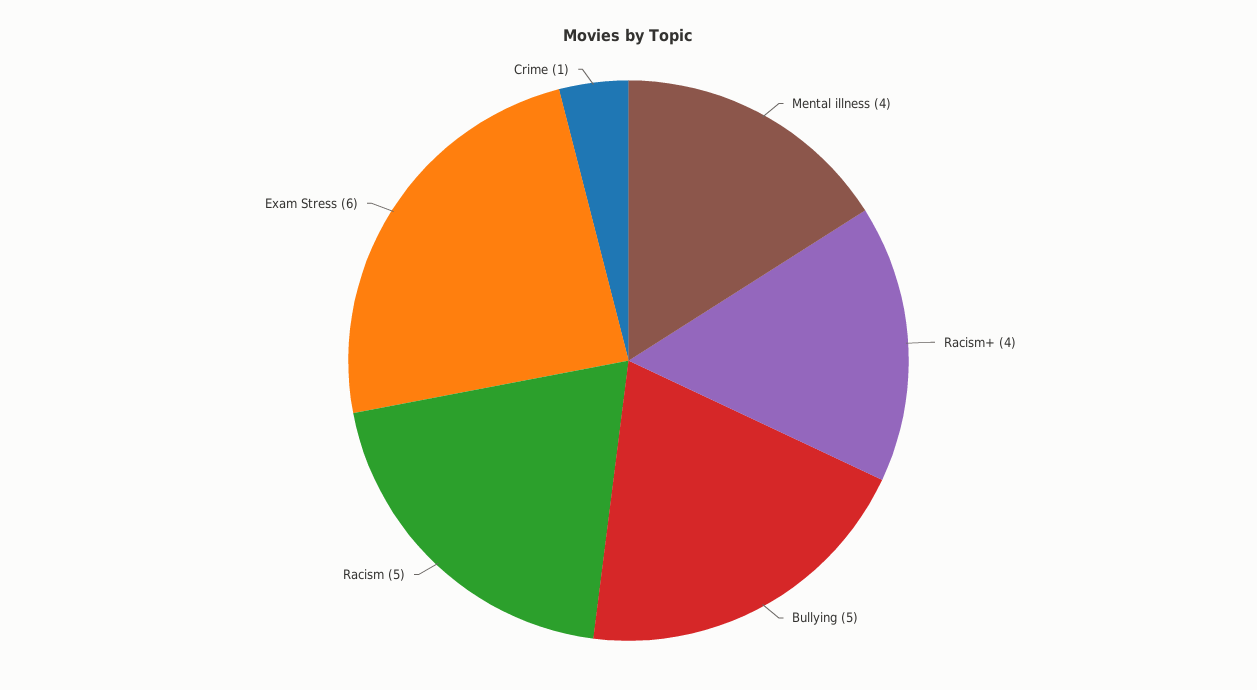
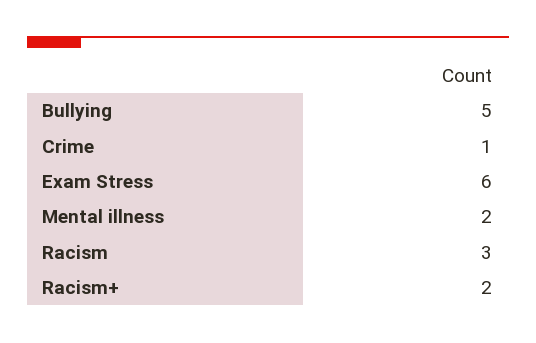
  {
-   "Mental illness": 4,
+   "Mental illness": 2,
-   "Racism+": 4,
+   "Racism+": 2,
    "Bullying": 5,
-   "Racism": 5,
+   "Racism": 3,
    "Exam Stress": 6,
    "Crime": 1
  }

